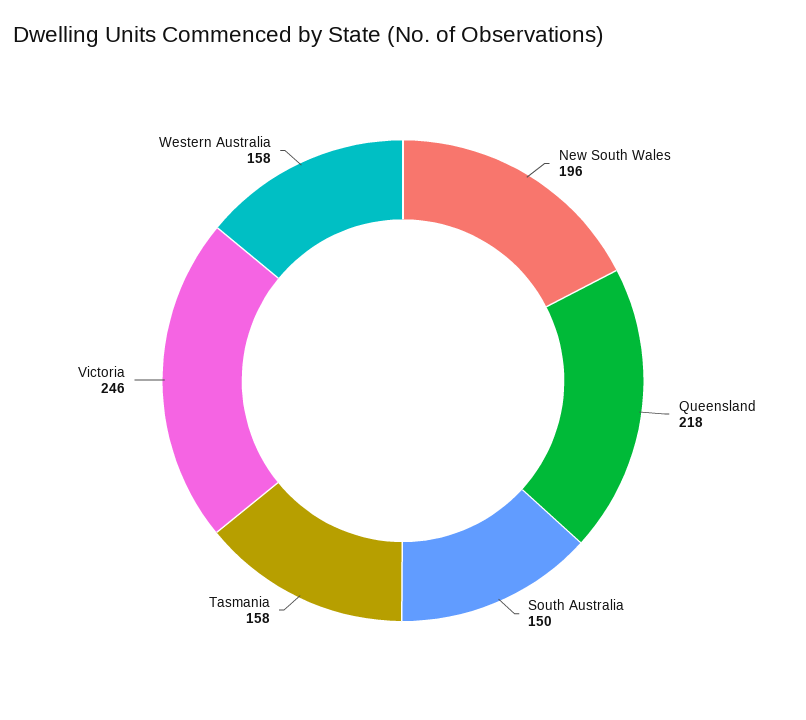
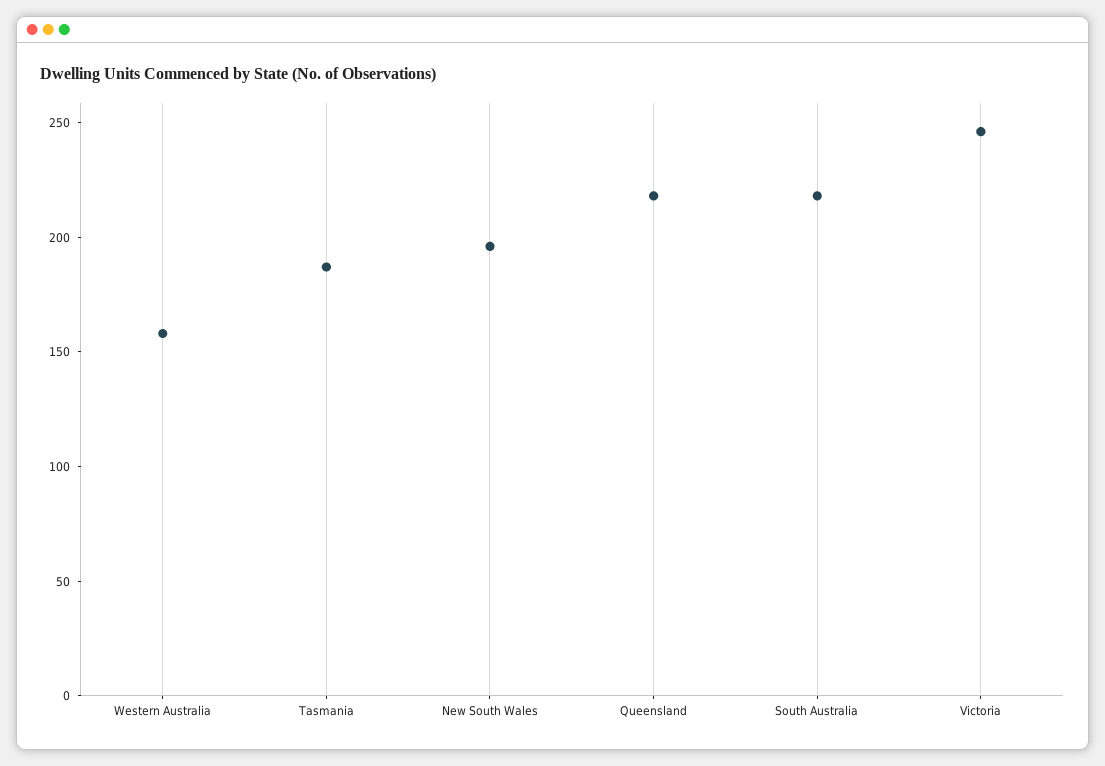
  {
    "New South Wales": 196,
    "Queensland": 218,
-   "South Australia": 150,
+   "South Australia": 220,
-   "Tasmania": 158,
+   "Tasmania": 190,
    "Victoria": 246,
    "Western Australia": 158
  }

